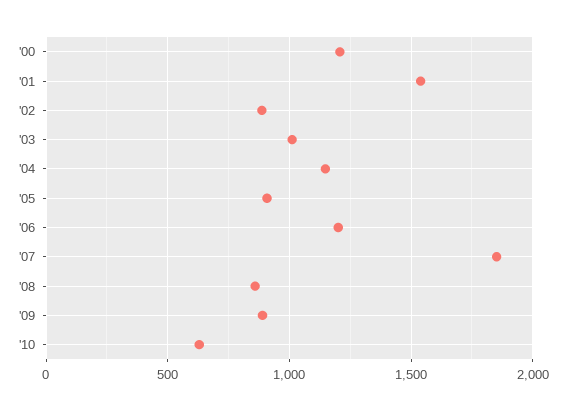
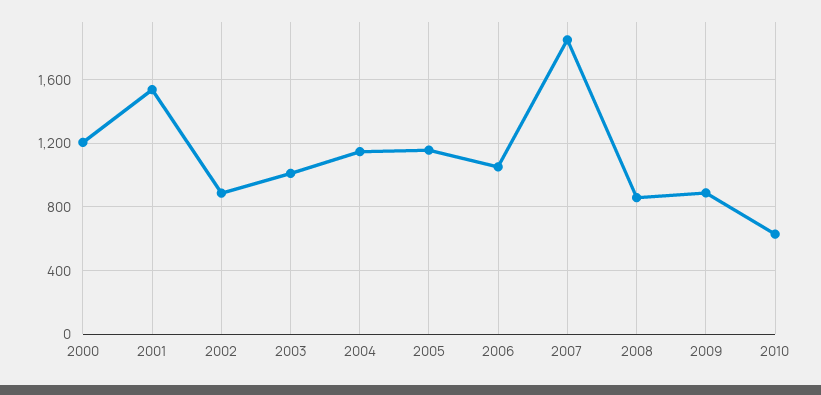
  {
    "'00": 1200,
    "'01": 1550,
    "'02": 900,
    "'03": 1000,
    "'04": 1150,
-   "'05": 900,
+   "'05": 1150,
-   "'06": 1200,
+   "'06": 1050,
    "'07": 1850,
    "'08": 850,
    "'09": 900,
    "'10": 650
  }

